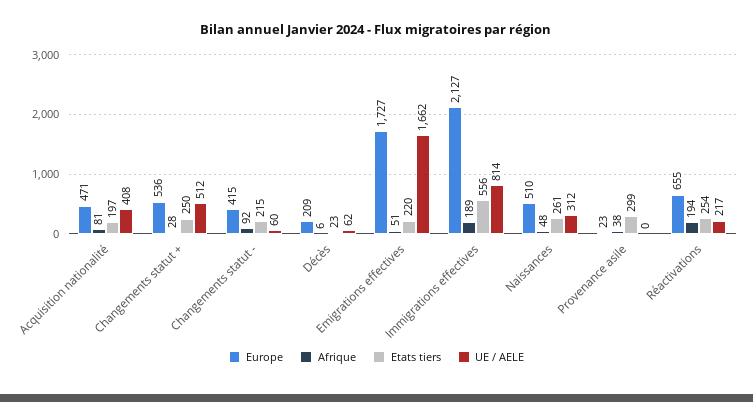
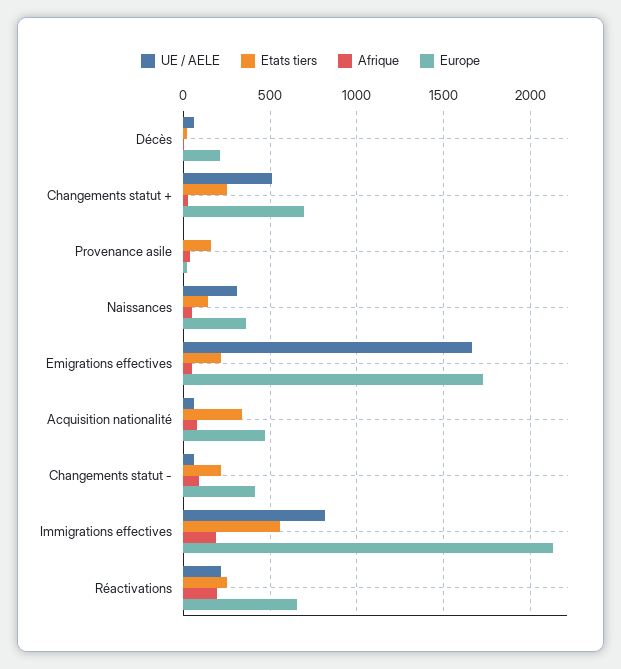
  {
    "Europe": {
      "Acquisition nationalité": 471,
-     "Changements statut +": 536,
+     "Changements statut +": 700,
      "Changements statut -": 415,
      "Décès": 209,
      "Emigrations effectives": 1727,
      "Immigrations effectives": 2127,
-     "Naissances": 510,
+     "Naissances": 350,
      "Provenance asile": 23,
      "Réactivations": 655
    },
    "Afrique": {
      "Acquisition nationalité": 81,
      "Changements statut +": 28,
      "Changements statut -": 92,
      "Décès": 6,
      "Emigrations effectives": 51,
      "Immigrations effectives": 189,
      "Naissances": 48,
      "Provenance asile": 38,
      "Réactivations": 194
    },
    "Etats tiers": {
-     "Acquisition nationalité": 197,
+     "Acquisition nationalité": 350,
      "Changements statut +": 250,
      "Changements statut -": 215,
      "Décès": 23,
      "Emigrations effectives": 220,
      "Immigrations effectives": 556,
-     "Naissances": 261,
+     "Naissances": 150,
-     "Provenance asile": 299,
+     "Provenance asile": 150,
      "Réactivations": 254
    },
    "UE / AELE": {
-     "Acquisition nationalité": 408,
+     "Acquisition nationalité": 50,
      "Changements statut +": 512,
      "Changements statut -": 60,
      "Décès": 62,
      "Emigrations effectives": 1662,
      "Immigrations effectives": 814,
      "Naissances": 312,
      "Provenance asile": 0,
      "Réactivations": 217
    }
  }

